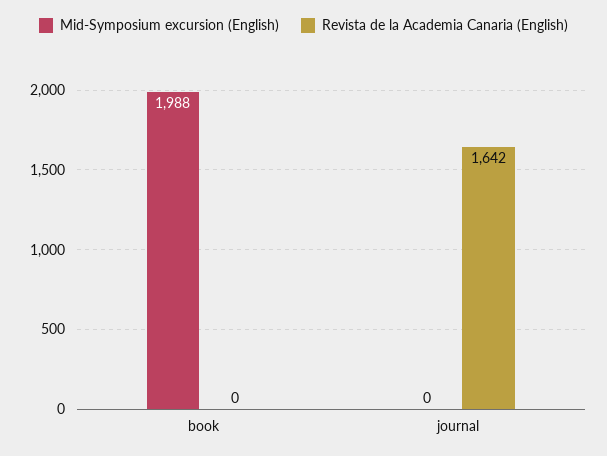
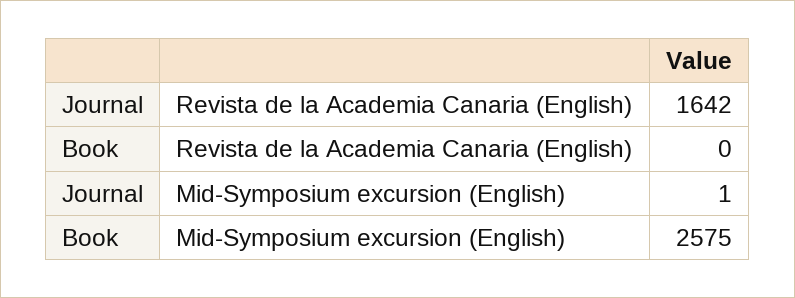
  {
    "Mid-Symposium excursion (English)": {
-     "book": 1988,
+     "book": 2575,
-     "journal": 0
+     "journal": 1
    },
    "Revista de la Academia Canaria (English)": {
      "book": 0,
      "journal": 1642
    }
  }

